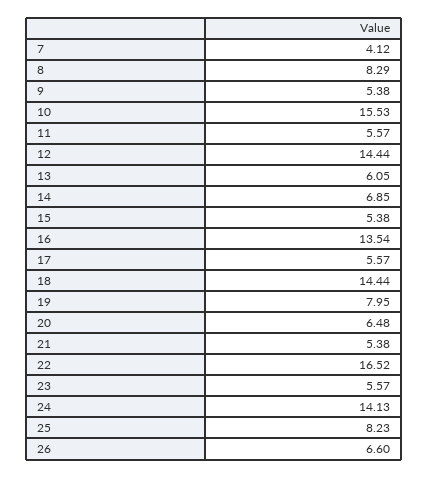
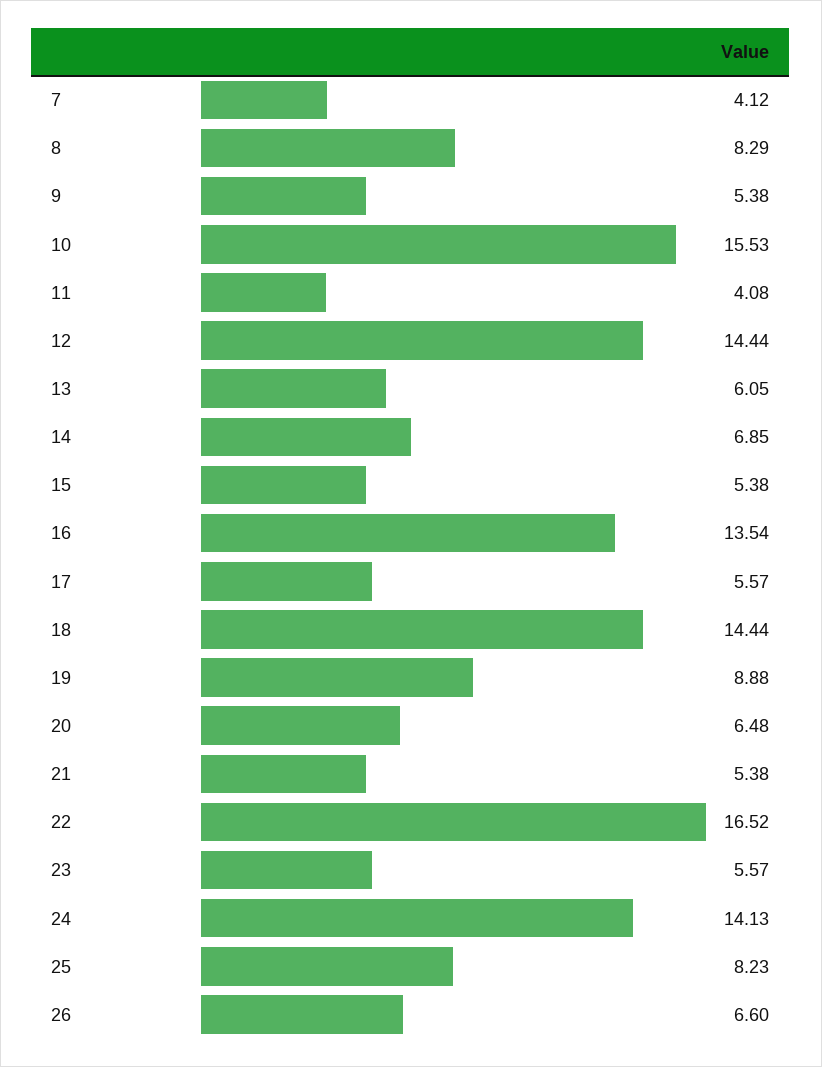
  {
    "7": 4.12,
    "8": 8.29,
    "9": 5.38,
    "10": 15.53,
-   "11": 5.57,
+   "11": 4.08,
    "12": 14.44,
    "13": 6.05,
    "14": 6.85,
    "15": 5.38,
    "16": 13.54,
    "17": 5.57,
    "18": 14.44,
-   "19": 7.95,
+   "19": 8.88,
    "20": 6.48,
    "21": 5.38,
    "22": 16.52,
    "23": 5.57,
    "24": 14.13,
    "25": 8.23,
    "26": 6.6
  }

